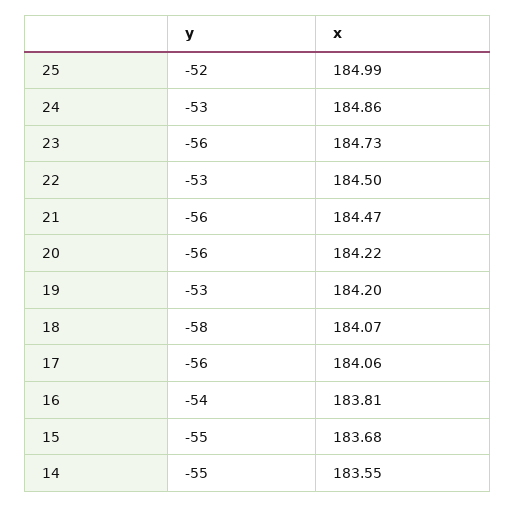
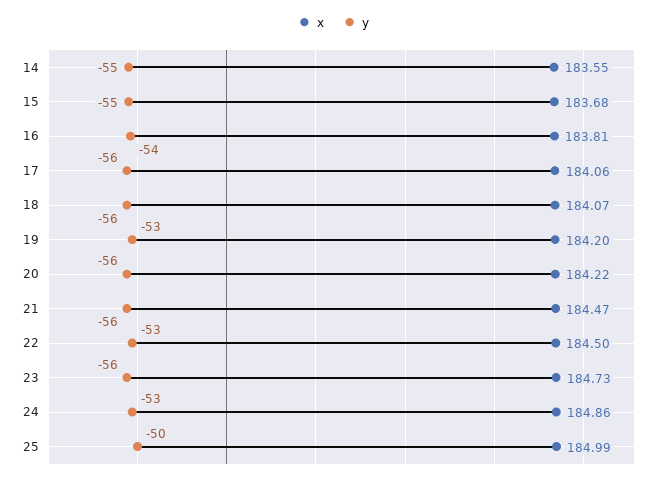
  {
    "y": {
-     "25": -52,
+     "25": -50,
      "24": -53,
      "23": -56,
      "22": -53,
      "21": -56,
      "20": -56,
      "19": -53,
-     "18": -58,
+     "18": -56,
      "17": -56,
      "16": -54,
      "15": -55,
      "14": -55
    },
    "x": {
      "25": 184.99,
      "24": 184.86,
      "23": 184.73,
      "22": 184.5,
      "21": 184.47,
      "20": 184.22,
      "19": 184.2,
      "18": 184.07,
      "17": 184.06,
      "16": 183.81,
      "15": 183.68,
      "14": 183.55
    }
  }

